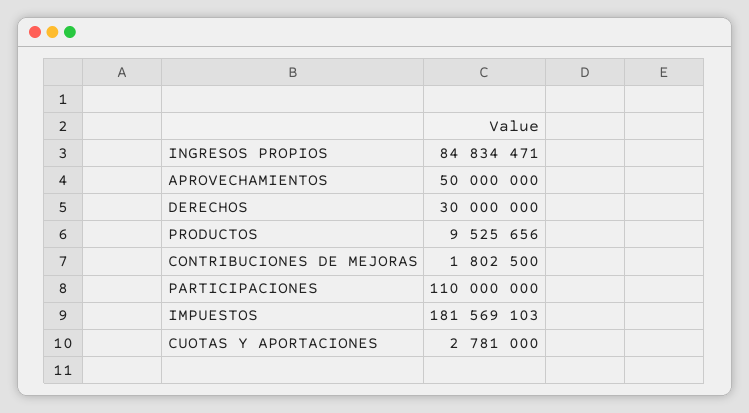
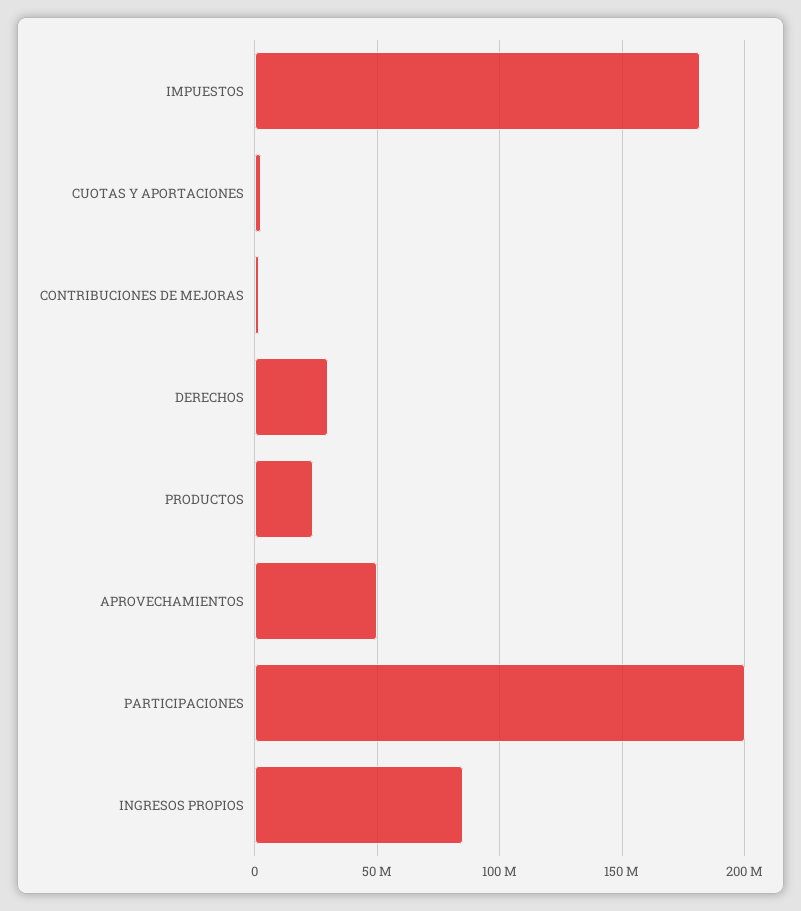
  {
    "INGRESOS PROPIOS": 84834471,
    "APROVECHAMIENTOS": 50000000,
    "DERECHOS": 30000000,
-   "PRODUCTOS": 9525656,
+   "PRODUCTOS": 25000000,
    "CONTRIBUCIONES DE MEJORAS": 1802500,
-   "PARTICIPACIONES": 110000000,
+   "PARTICIPACIONES": 200000000,
    "IMPUESTOS": 181569103,
    "CUOTAS Y APORTACIONES": 2781000
  }

